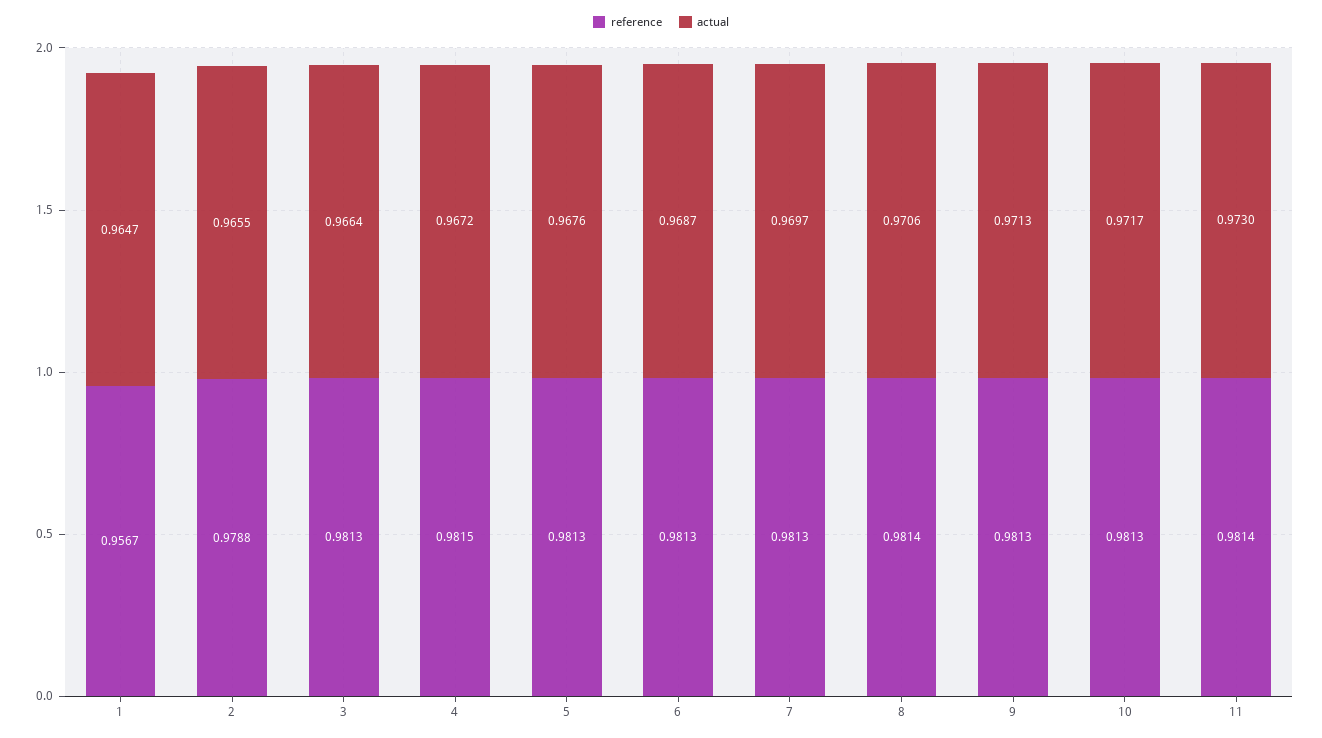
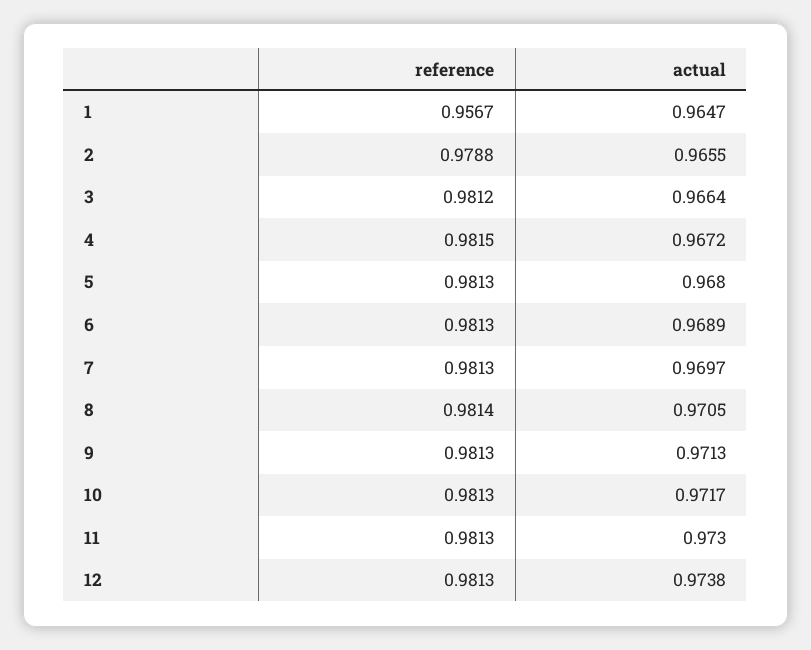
  {
    "reference": {
      "1": 0.9567,
      "2": 0.9788,
-     "3": 0.9813,
+     "3": 0.9812,
      "4": 0.9815,
      "5": 0.9813,
      "6": 0.9813,
      "7": 0.9813,
      "8": 0.9814,
      "9": 0.9813,
      "10": 0.9813,
-     "11": 0.9814
+     "11": 0.9813,
+     "12": 0.9813
    },
    "actual": {
      "1": 0.9647,
      "2": 0.9655,
      "3": 0.9664,
      "4": 0.9672,
-     "5": 0.9676,
+     "5": 0.968,
-     "6": 0.9687,
+     "6": 0.9689,
      "7": 0.9697,
-     "8": 0.9706,
+     "8": 0.9705,
      "9": 0.9713,
      "10": 0.9717,
-     "11": 0.973
+     "11": 0.973,
+     "12": 0.9738
    }
  }

